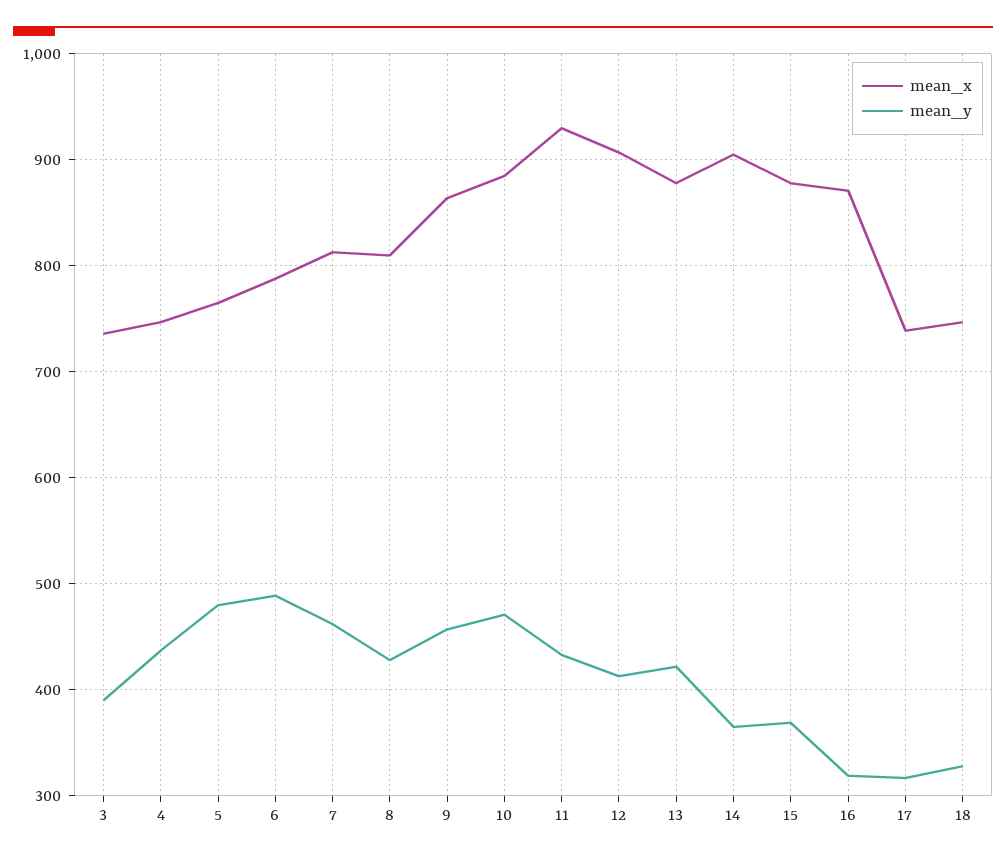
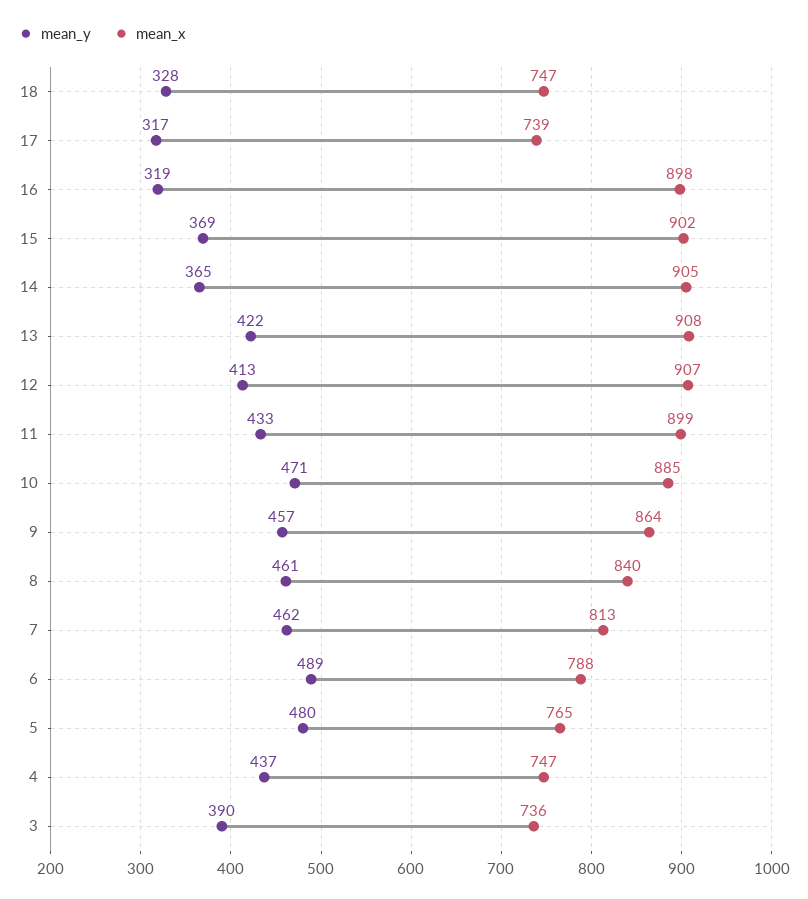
  {
    "mean_x": {
      "3": 736,
      "4": 747,
      "5": 765,
      "6": 788,
      "7": 813,
-     "8": 810,
+     "8": 840,
      "9": 864,
      "10": 885,
-     "11": 930,
+     "11": 899,
      "12": 907,
-     "13": 880,
+     "13": 908,
      "14": 905,
-     "15": 880,
+     "15": 902,
-     "16": 870,
+     "16": 898,
      "17": 739,
      "18": 747
    },
    "mean_y": {
      "3": 390,
      "4": 437,
      "5": 480,
      "6": 489,
      "7": 462,
-     "8": 430,
+     "8": 461,
      "9": 457,
      "10": 471,
      "11": 433,
      "12": 413,
      "13": 422,
      "14": 365,
      "15": 369,
      "16": 319,
      "17": 317,
      "18": 328
    }
  }

